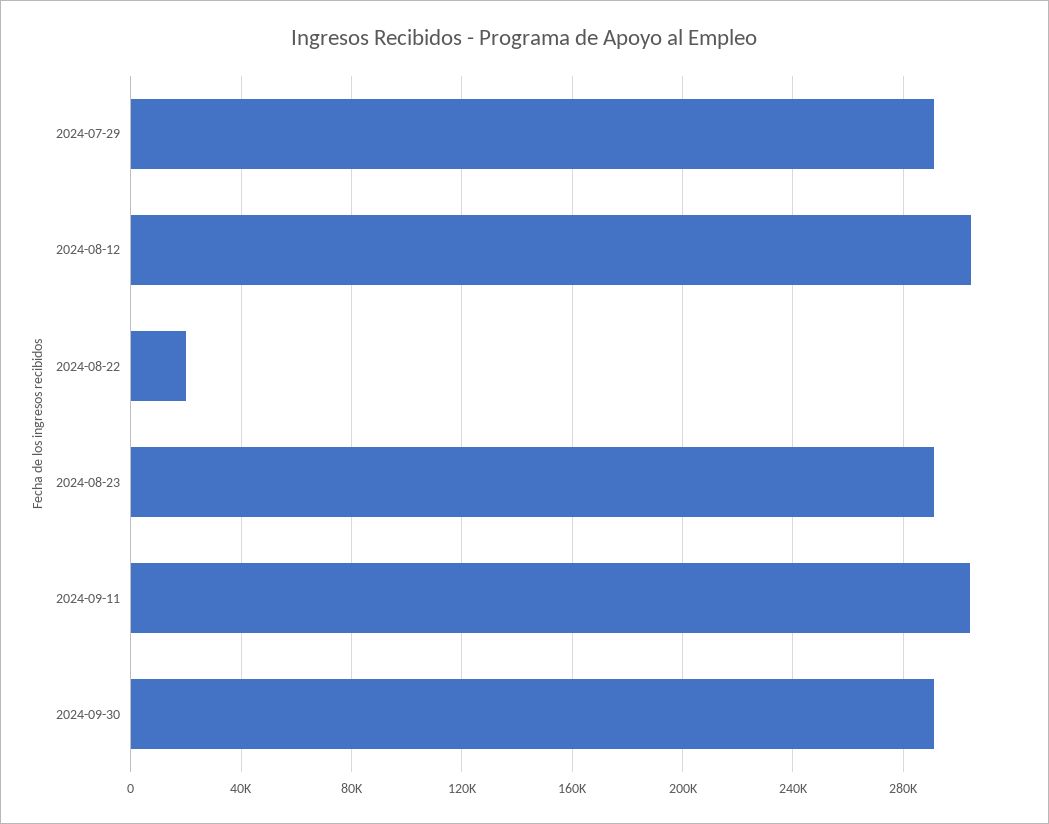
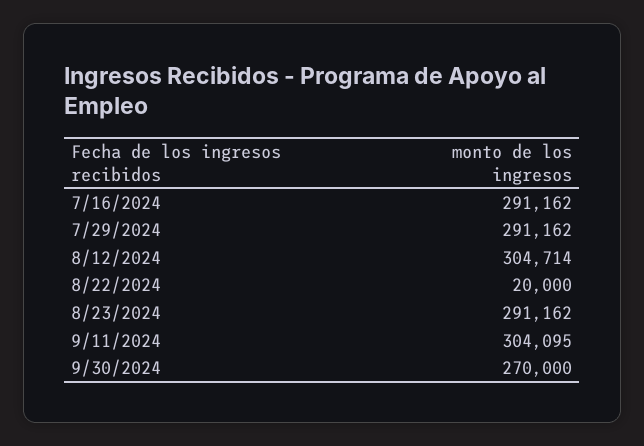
  {
    "2024-07-29": 291162,
    "2024-08-12": 304714,
    "2024-08-22": 20000,
    "2024-08-23": 291162,
    "2024-09-11": 304095,
-   "2024-09-30": 290000
+   "2024-09-30": 270000,
+   "7/16/2024": 291162
  }

